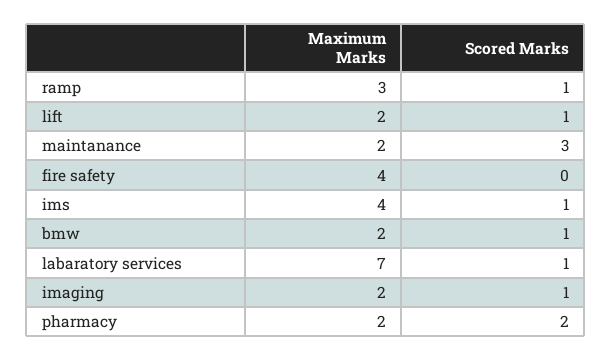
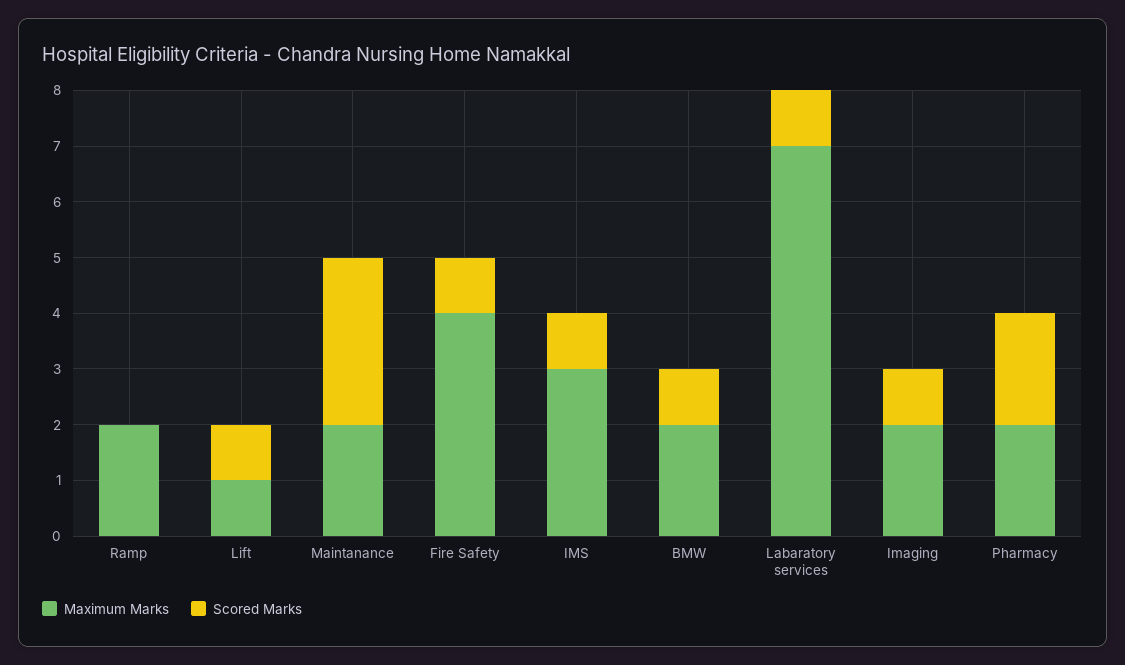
  {
    "Maximum Marks": {
-     "ramp": 3,
+     "ramp": 2,
-     "lift": 2,
+     "lift": 1,
      "maintanance": 2,
      "fire safety": 4,
-     "ims": 4,
+     "ims": 3,
      "bmw": 2,
      "labaratory services": 7,
      "imaging": 2,
      "pharmacy": 2
    },
    "Scored Marks": {
-     "ramp": 1,
+     "ramp": 0,
      "lift": 1,
      "maintanance": 3,
-     "fire safety": 0,
+     "fire safety": 1,
      "ims": 1,
      "bmw": 1,
      "labaratory services": 1,
      "imaging": 1,
      "pharmacy": 2
    }
  }

